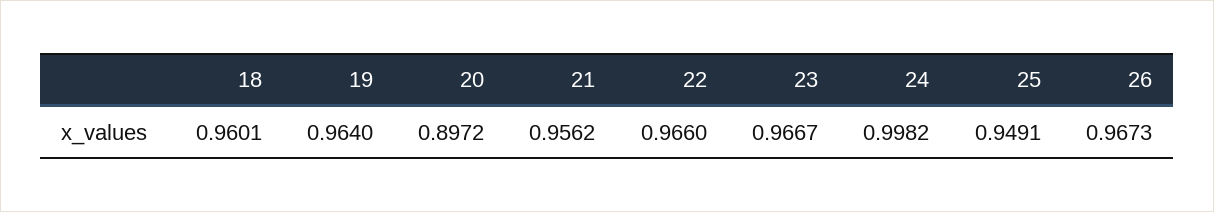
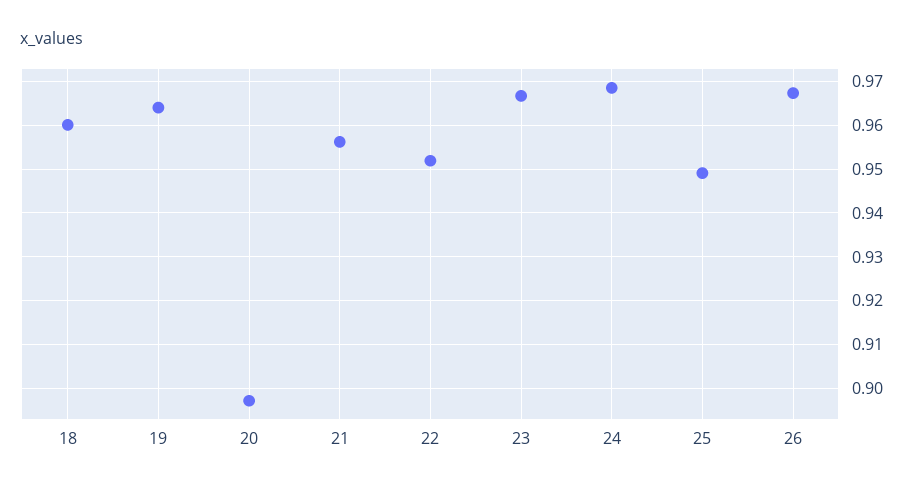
  {
    "18": 0.9601,
    "19": 0.964,
    "20": 0.8972,
    "21": 0.9562,
-   "22": 0.966,
+   "22": 0.952,
    "23": 0.9667,
-   "24": 0.9982,
+   "24": 0.968,
    "25": 0.9491,
    "26": 0.9673
  }

